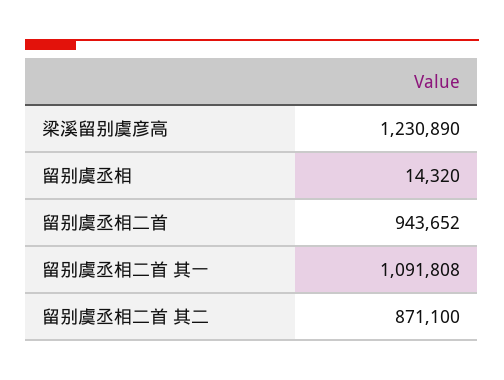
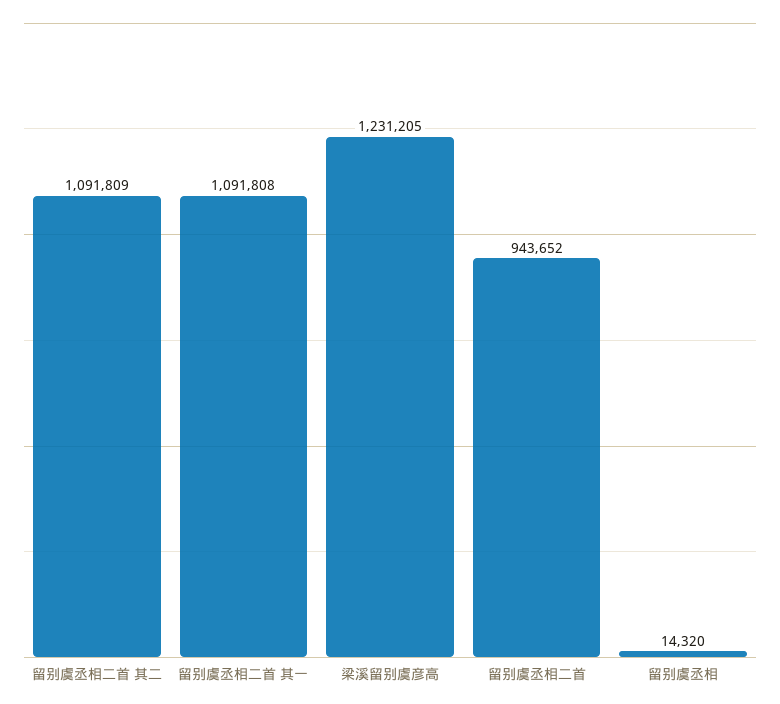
  {
-   "梁溪留别虞彦高": 1230890,
+   "梁溪留别虞彦高": 1231205,
    "留别虞丞相": 14320,
    "留别虞丞相二首": 943652,
    "留别虞丞相二首 其一": 1091808,
-   "留别虞丞相二首 其二": 871100
+   "留别虞丞相二首 其二": 1091809
  }

